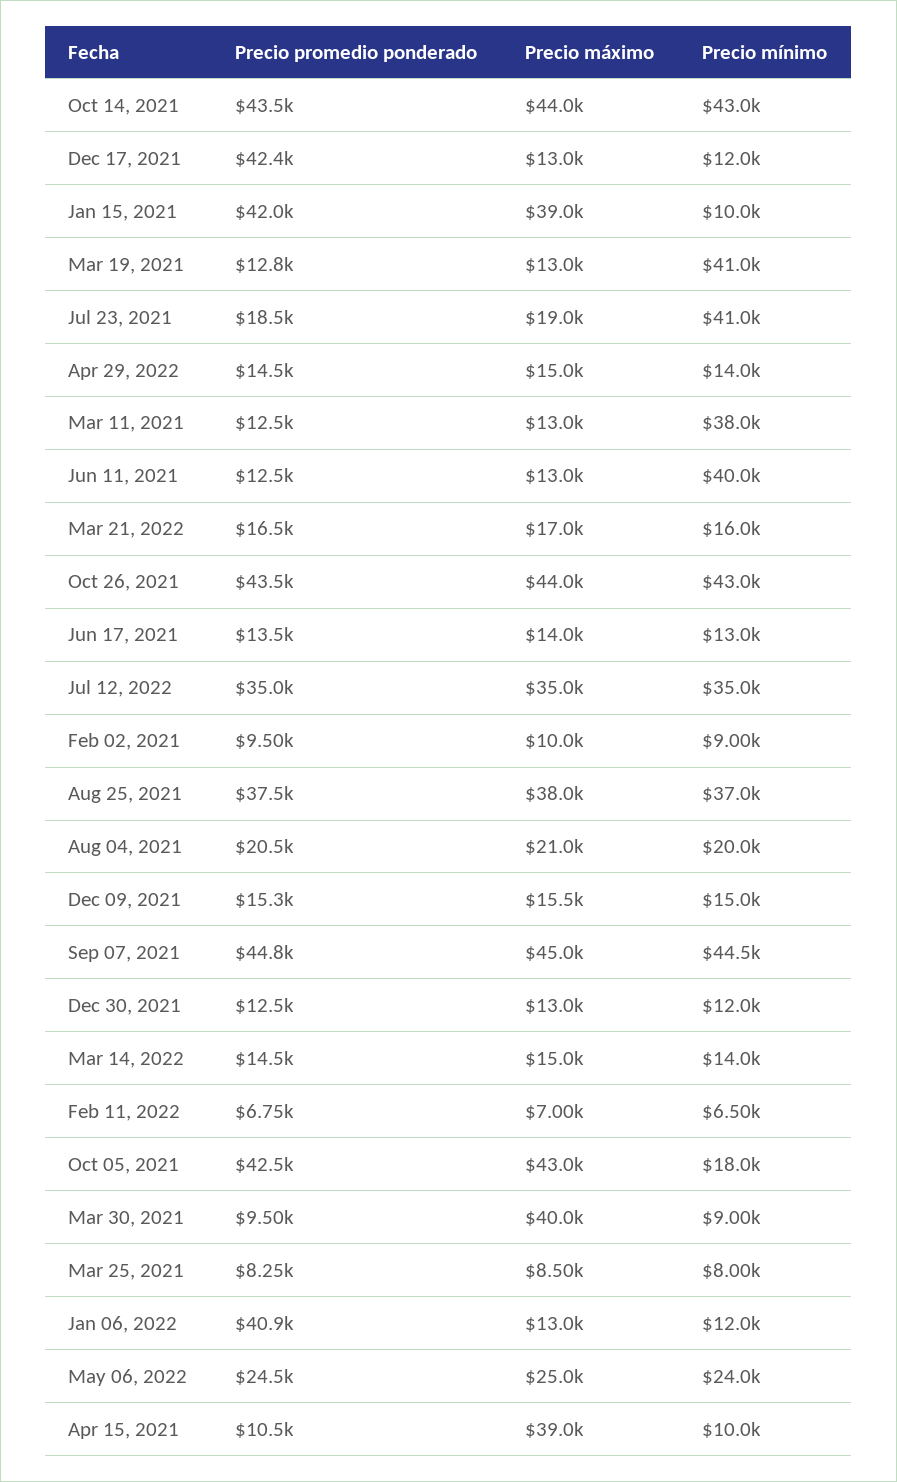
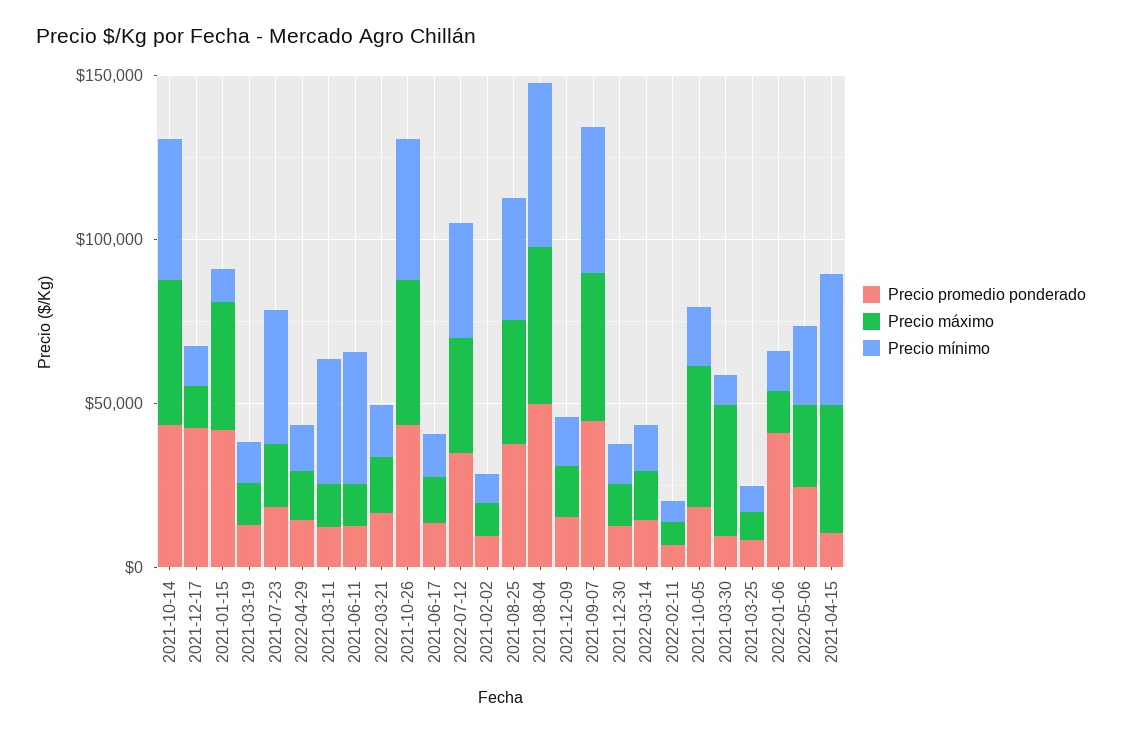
  {
    "Precio promedio ponderado": {
      "Oct 14, 2021": 43500,
      "Dec 17, 2021": 42400,
      "Jan 15, 2021": 42000,
      "Mar 19, 2021": 12800,
      "Jul 23, 2021": 18500,
      "Apr 29, 2022": 14500,
      "Mar 11, 2021": 12500,
      "Jun 11, 2021": 12500,
      "Mar 21, 2022": 16500,
      "Oct 26, 2021": 43500,
      "Jun 17, 2021": 13500,
      "Jul 12, 2022": 35000,
      "Feb 02, 2021": 9500,
      "Aug 25, 2021": 37500,
-     "Aug 04, 2021": 20500,
+     "Aug 04, 2021": 50000,
      "Dec 09, 2021": 15300,
      "Sep 07, 2021": 44800,
      "Dec 30, 2021": 12500,
      "Mar 14, 2022": 14500,
      "Feb 11, 2022": 6750,
-     "Oct 05, 2021": 42500,
+     "Oct 05, 2021": 20000,
      "Mar 30, 2021": 9500,
      "Mar 25, 2021": 8250,
      "Jan 06, 2022": 40900,
      "May 06, 2022": 24500,
      "Apr 15, 2021": 10500
    },
    "Precio máximo": {
      "Oct 14, 2021": 44000,
      "Dec 17, 2021": 13000,
      "Jan 15, 2021": 39000,
      "Mar 19, 2021": 13000,
      "Jul 23, 2021": 19000,
      "Apr 29, 2022": 15000,
      "Mar 11, 2021": 13000,
      "Jun 11, 2021": 13000,
      "Mar 21, 2022": 17000,
      "Oct 26, 2021": 44000,
      "Jun 17, 2021": 14000,
      "Jul 12, 2022": 35000,
      "Feb 02, 2021": 10000,
      "Aug 25, 2021": 38000,
-     "Aug 04, 2021": 21000,
+     "Aug 04, 2021": 50000,
      "Dec 09, 2021": 15500,
      "Sep 07, 2021": 45000,
      "Dec 30, 2021": 13000,
      "Mar 14, 2022": 15000,
      "Feb 11, 2022": 7000,
      "Oct 05, 2021": 43000,
      "Mar 30, 2021": 40000,
      "Mar 25, 2021": 8500,
      "Jan 06, 2022": 13000,
      "May 06, 2022": 25000,
      "Apr 15, 2021": 39000
    },
    "Precio mínimo": {
      "Oct 14, 2021": 43000,
      "Dec 17, 2021": 12000,
      "Jan 15, 2021": 10000,
-     "Mar 19, 2021": 41000,
+     "Mar 19, 2021": 10000,
      "Jul 23, 2021": 41000,
      "Apr 29, 2022": 14000,
      "Mar 11, 2021": 38000,
      "Jun 11, 2021": 40000,
      "Mar 21, 2022": 16000,
      "Oct 26, 2021": 43000,
      "Jun 17, 2021": 13000,
      "Jul 12, 2022": 35000,
      "Feb 02, 2021": 9000,
      "Aug 25, 2021": 37000,
-     "Aug 04, 2021": 20000,
+     "Aug 04, 2021": 50000,
      "Dec 09, 2021": 15000,
      "Sep 07, 2021": 44500,
      "Dec 30, 2021": 12000,
      "Mar 14, 2022": 14000,
      "Feb 11, 2022": 6500,
      "Oct 05, 2021": 18000,
      "Mar 30, 2021": 9000,
      "Mar 25, 2021": 8000,
      "Jan 06, 2022": 12000,
      "May 06, 2022": 24000,
-     "Apr 15, 2021": 10000
+     "Apr 15, 2021": 40000
    }
  }

